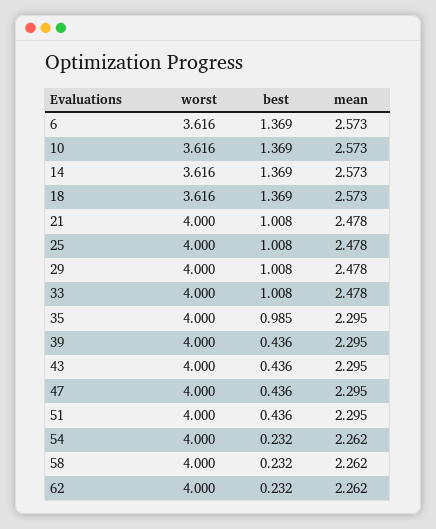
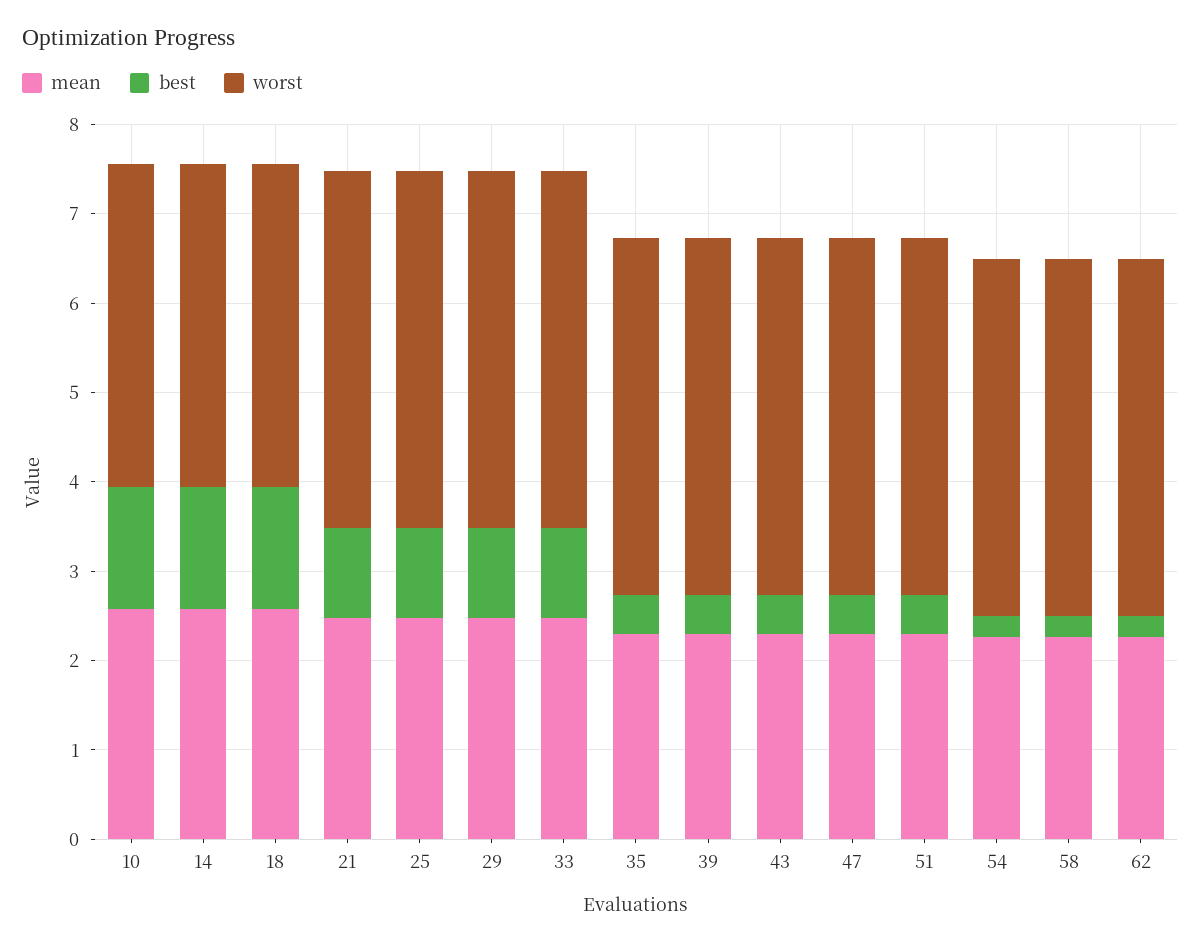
  {
    "worst": {
-     "6": 3.616,
      "10": 3.616,
      "14": 3.616,
      "18": 3.616,
      "21": 4,
      "25": 4,
      "29": 4,
      "33": 4,
      "35": 4,
      "39": 4,
      "43": 4,
      "47": 4,
      "51": 4,
      "54": 4,
      "58": 4,
      "62": 4
    },
    "best": {
-     "6": 1.369,
      "10": 1.369,
      "14": 1.369,
      "18": 1.369,
      "21": 1.008,
      "25": 1.008,
      "29": 1.008,
      "33": 1.008,
-     "35": 0.985,
+     "35": 0.4,
      "39": 0.436,
      "43": 0.436,
      "47": 0.436,
      "51": 0.436,
      "54": 0.232,
      "58": 0.232,
      "62": 0.232
    },
    "mean": {
-     "6": 2.573,
      "10": 2.573,
      "14": 2.573,
      "18": 2.573,
      "21": 2.478,
      "25": 2.478,
      "29": 2.478,
      "33": 2.478,
      "35": 2.295,
      "39": 2.295,
      "43": 2.295,
      "47": 2.295,
      "51": 2.295,
      "54": 2.262,
      "58": 2.262,
      "62": 2.262
    }
  }

